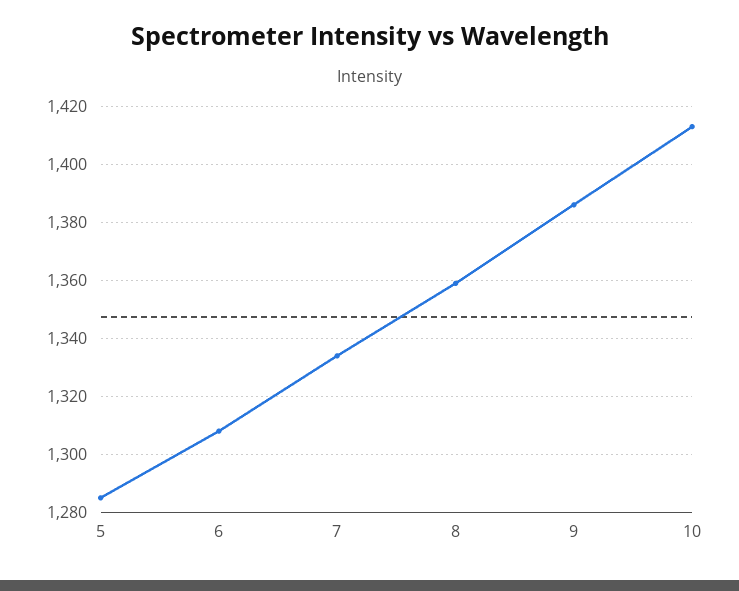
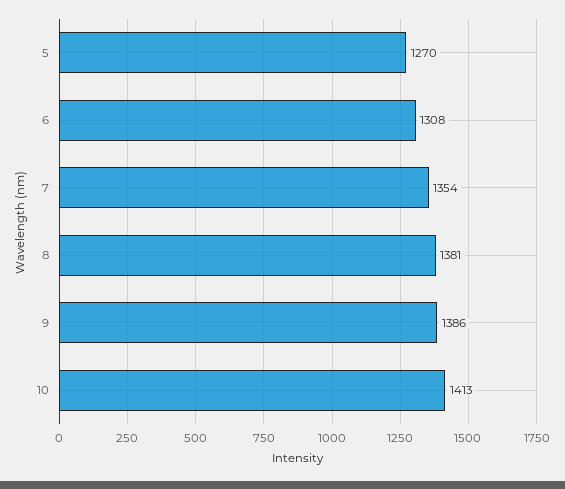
  {
-   "5": 1285,
+   "5": 1270,
    "6": 1308,
-   "7": 1335,
+   "7": 1354,
-   "8": 1360,
+   "8": 1381,
    "9": 1386,
    "10": 1413
  }

